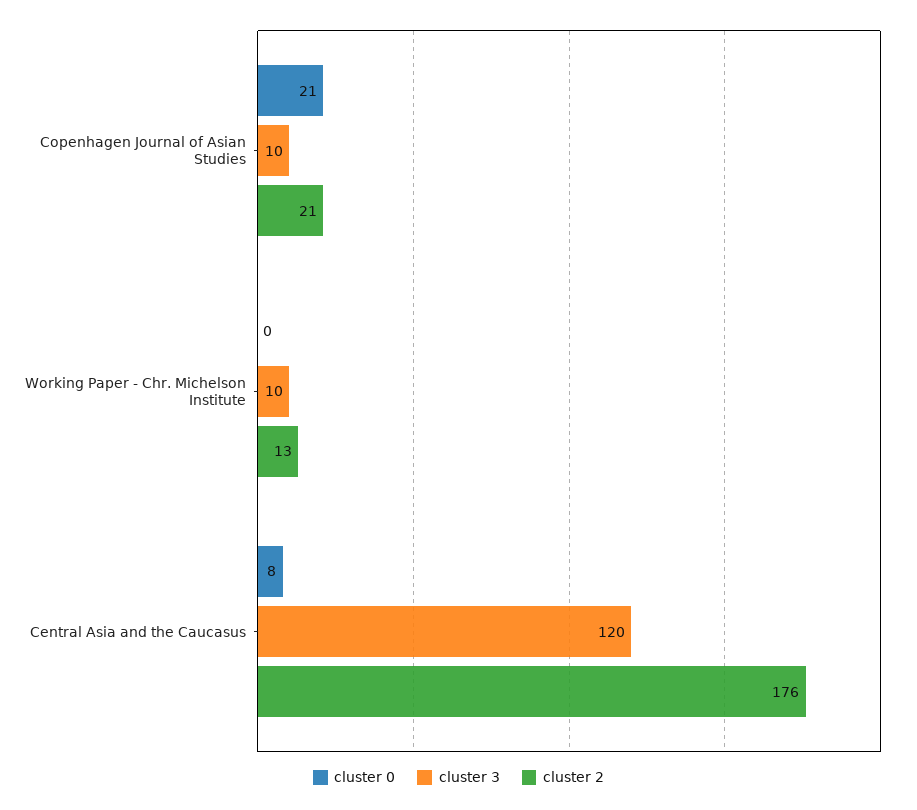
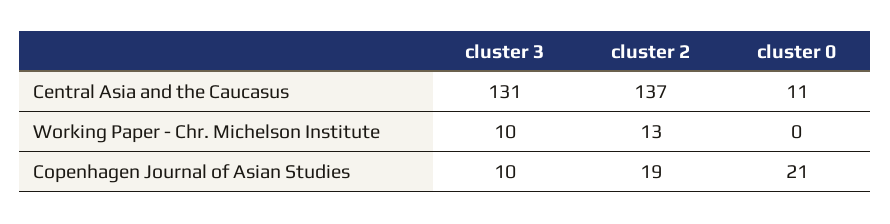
  {
    "cluster 0": {
      "Copenhagen Journal of Asian Studies": 21,
      "Working Paper - Chr. Michelson Institute": 0,
-     "Central Asia and the Caucasus": 8
+     "Central Asia and the Caucasus": 11
    },
    "cluster 3": {
      "Copenhagen Journal of Asian Studies": 10,
      "Working Paper - Chr. Michelson Institute": 10,
-     "Central Asia and the Caucasus": 120
+     "Central Asia and the Caucasus": 131
    },
    "cluster 2": {
-     "Copenhagen Journal of Asian Studies": 21,
+     "Copenhagen Journal of Asian Studies": 19,
      "Working Paper - Chr. Michelson Institute": 13,
-     "Central Asia and the Caucasus": 176
+     "Central Asia and the Caucasus": 137
    }
  }

